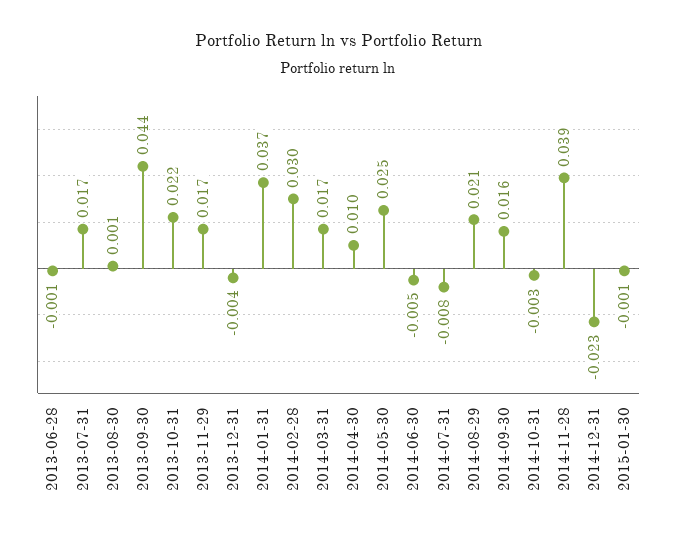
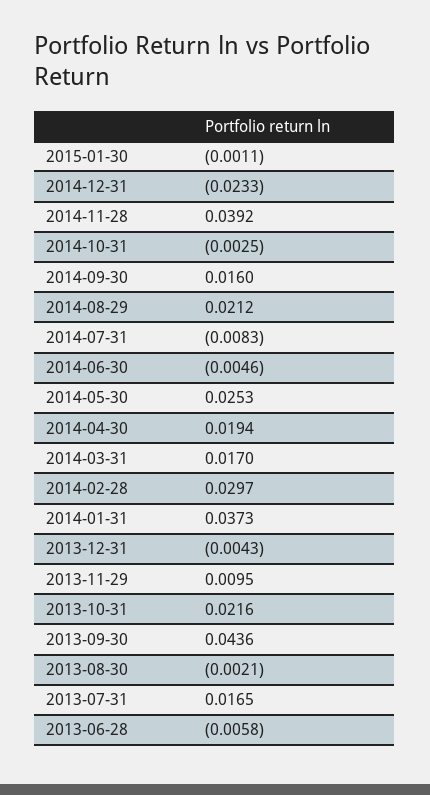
  {
-   "2013-06-28": -0.001,
+   "2013-06-28": -0.0058,
    "2013-07-31": 0.0165,
-   "2013-08-30": 0.001,
+   "2013-08-30": -0.0021,
    "2013-09-30": 0.0436,
    "2013-10-31": 0.0216,
-   "2013-11-29": 0.017,
+   "2013-11-29": 0.0095,
    "2013-12-31": -0.0043,
    "2014-01-31": 0.0373,
    "2014-02-28": 0.0297,
    "2014-03-31": 0.017,
-   "2014-04-30": 0.01,
+   "2014-04-30": 0.0194,
    "2014-05-30": 0.0253,
    "2014-06-30": -0.0046,
    "2014-07-31": -0.0083,
    "2014-08-29": 0.0212,
    "2014-09-30": 0.016,
    "2014-10-31": -0.0025,
    "2014-11-28": 0.0392,
    "2014-12-31": -0.0233,
    "2015-01-30": -0.0011
  }

